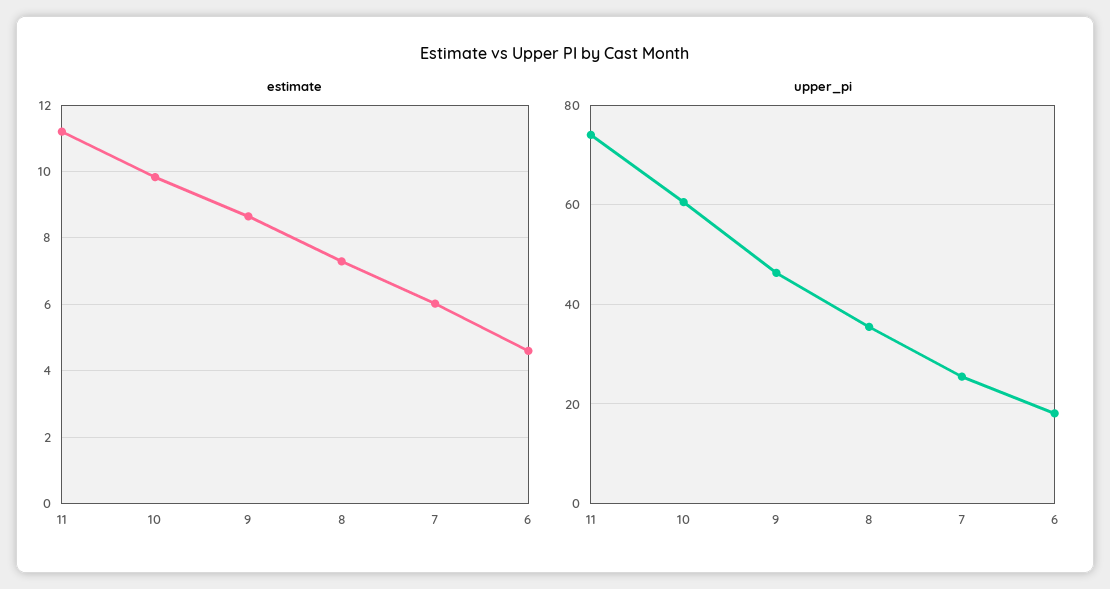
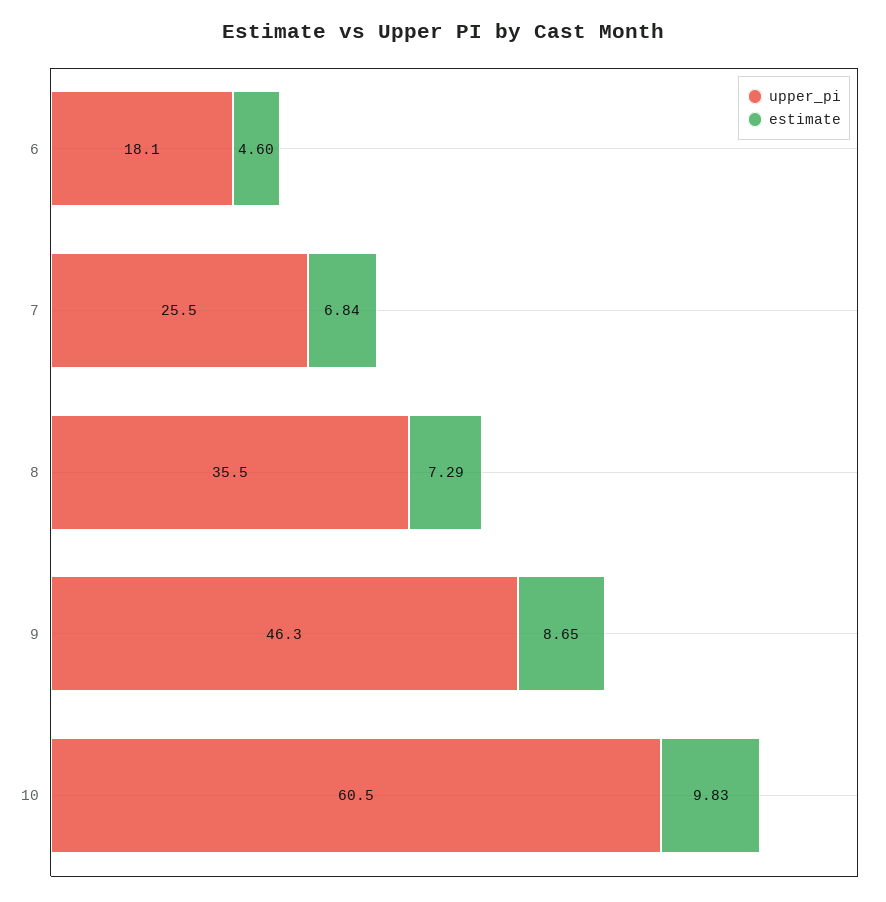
  {
    "estimate": {
-     "11": 11.2,
      "10": 9.83,
      "9": 8.65,
      "8": 7.29,
-     "7": 6,
+     "7": 6.84,
      "6": 4.6
    },
    "upper_pi": {
-     "11": 74,
      "10": 60.5,
      "9": 46.3,
      "8": 35.5,
      "7": 25.5,
      "6": 18.1
    }
  }

